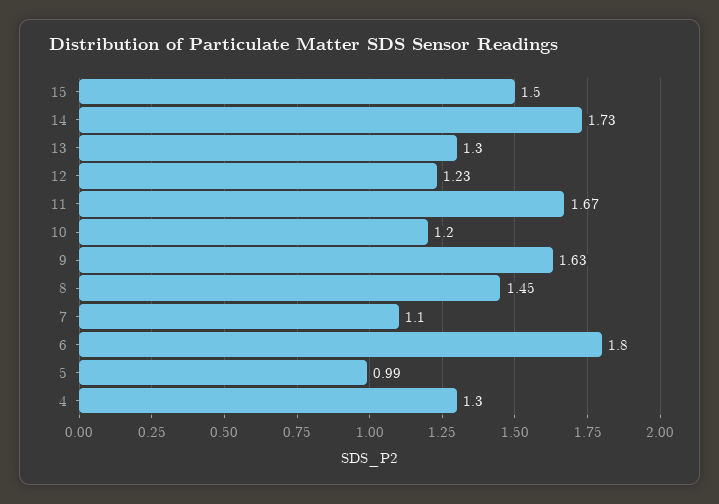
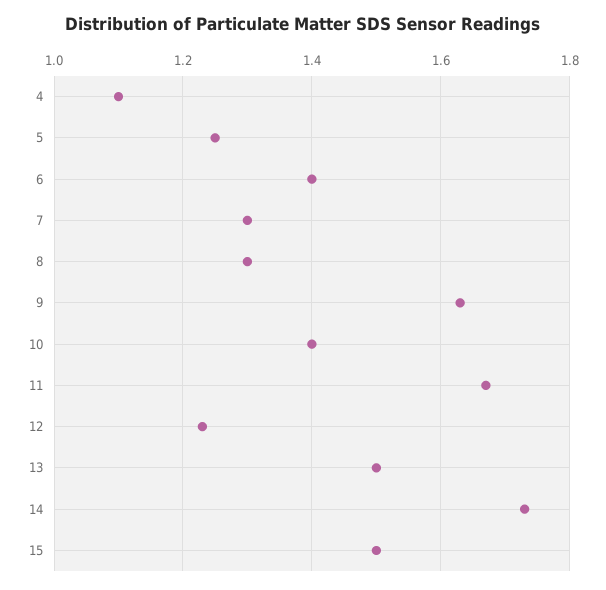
  {
    "15": 1.5,
    "14": 1.73,
-   "13": 1.3,
+   "13": 1.5,
    "12": 1.23,
    "11": 1.67,
-   "10": 1.2,
+   "10": 1.4,
    "9": 1.63,
-   "8": 1.45,
+   "8": 1.3,
-   "7": 1.1,
+   "7": 1.3,
-   "6": 1.8,
+   "6": 1.4,
-   "5": 0.99,
+   "5": 1.25,
-   "4": 1.3
+   "4": 1.1
  }

